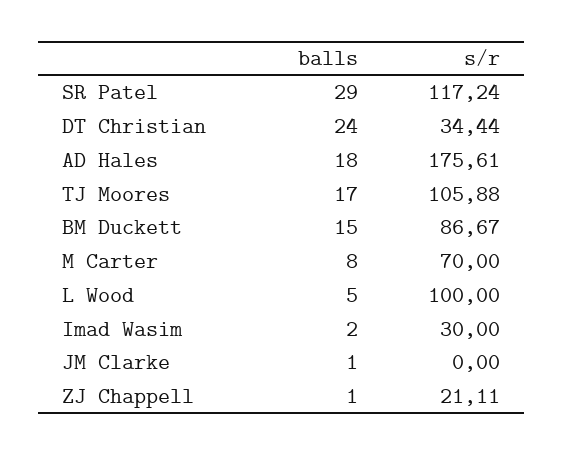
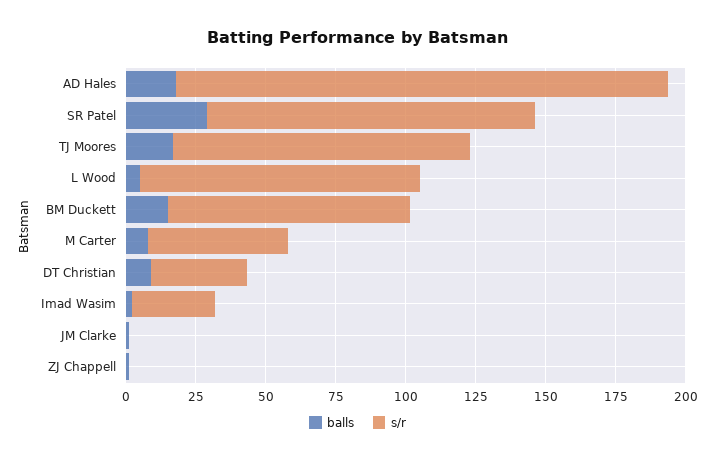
  {
    "balls": {
      "SR Patel": 29,
-     "DT Christian": 24,
+     "DT Christian": 10,
      "AD Hales": 18,
      "TJ Moores": 17,
      "BM Duckett": 15,
      "M Carter": 8,
      "L Wood": 5,
      "Imad Wasim": 2,
      "JM Clarke": 1,
      "ZJ Chappell": 1
    },
    "s/r": {
      "SR Patel": 117.24,
      "DT Christian": 34.44,
      "AD Hales": 175.61,
      "TJ Moores": 105.88,
      "BM Duckett": 86.67,
-     "M Carter": 70,
+     "M Carter": 50,
      "L Wood": 100,
      "Imad Wasim": 30,
      "JM Clarke": 0,
-     "ZJ Chappell": 21.11
+     "ZJ Chappell": 0
    }
  }

